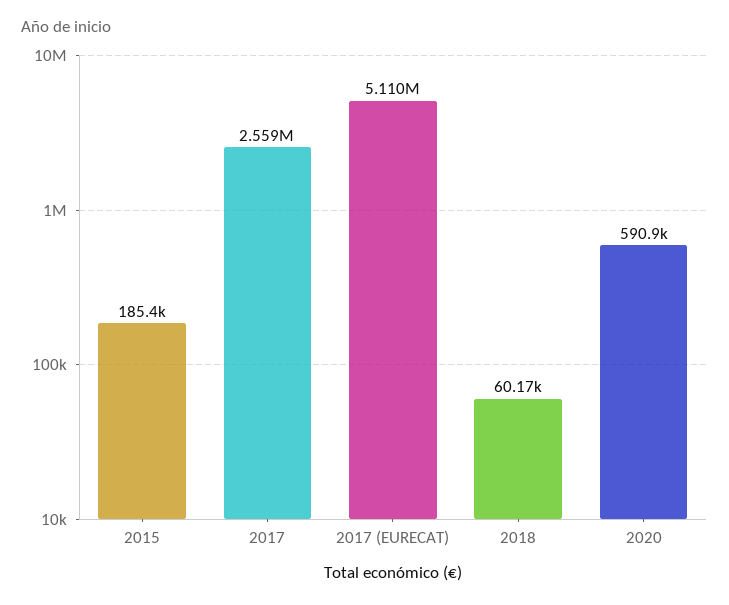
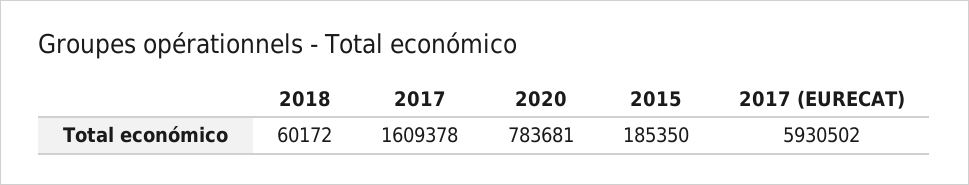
  {
    "2015": 185350,
-   "2017": 2559000,
+   "2017": 1609378,
-   "2017 (EURECAT)": 5110000,
+   "2017 (EURECAT)": 5930502,
    "2018": 60172,
-   "2020": 590900
+   "2020": 783681
  }

